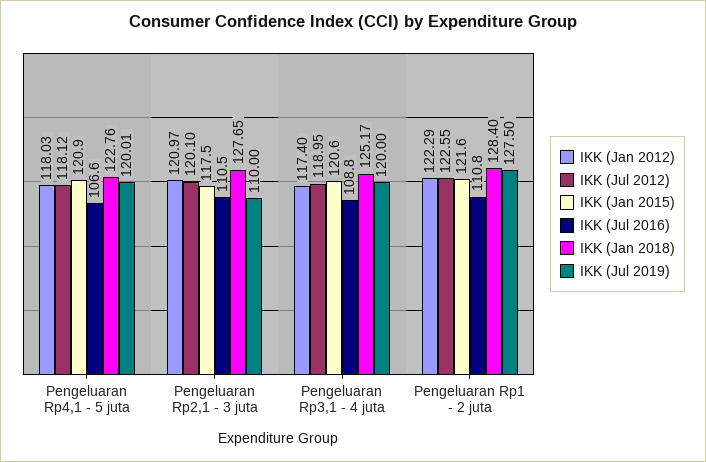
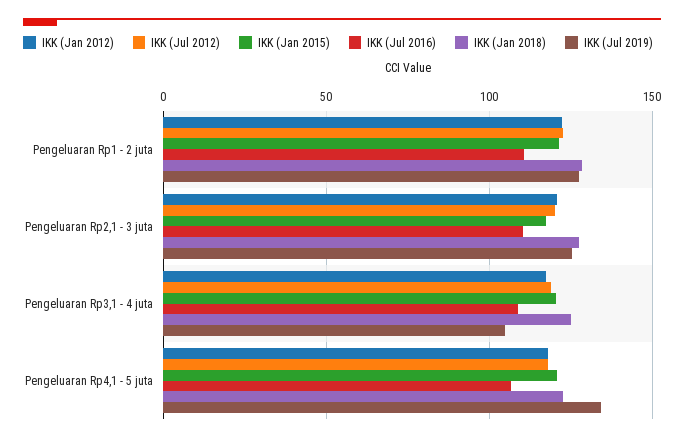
  {
    "IKK (Jan 2012)": {
      "Pengeluaran Rp4,1 - 5 juta": 118.03,
      "Pengeluaran Rp2,1 - 3 juta": 120.97,
      "Pengeluaran Rp3,1 - 4 juta": 117.4,
      "Pengeluaran Rp1 - 2 juta": 122.29
    },
    "IKK (Jul 2012)": {
      "Pengeluaran Rp4,1 - 5 juta": 118.12,
      "Pengeluaran Rp2,1 - 3 juta": 120.1,
      "Pengeluaran Rp3,1 - 4 juta": 118.95,
      "Pengeluaran Rp1 - 2 juta": 122.55
    },
    "IKK (Jan 2015)": {
      "Pengeluaran Rp4,1 - 5 juta": 120.9,
      "Pengeluaran Rp2,1 - 3 juta": 117.5,
      "Pengeluaran Rp3,1 - 4 juta": 120.6,
      "Pengeluaran Rp1 - 2 juta": 121.6
    },
    "IKK (Jul 2016)": {
      "Pengeluaran Rp4,1 - 5 juta": 106.6,
      "Pengeluaran Rp2,1 - 3 juta": 110.5,
      "Pengeluaran Rp3,1 - 4 juta": 108.8,
      "Pengeluaran Rp1 - 2 juta": 110.8
    },
    "IKK (Jan 2018)": {
      "Pengeluaran Rp4,1 - 5 juta": 122.76,
      "Pengeluaran Rp2,1 - 3 juta": 127.65,
      "Pengeluaran Rp3,1 - 4 juta": 125.17,
      "Pengeluaran Rp1 - 2 juta": 128.4
    },
    "IKK (Jul 2019)": {
-     "Pengeluaran Rp4,1 - 5 juta": 120.01,
+     "Pengeluaran Rp4,1 - 5 juta": 135,
-     "Pengeluaran Rp2,1 - 3 juta": 110,
+     "Pengeluaran Rp2,1 - 3 juta": 125,
-     "Pengeluaran Rp3,1 - 4 juta": 120,
+     "Pengeluaran Rp3,1 - 4 juta": 105,
      "Pengeluaran Rp1 - 2 juta": 127.5
    }
  }

